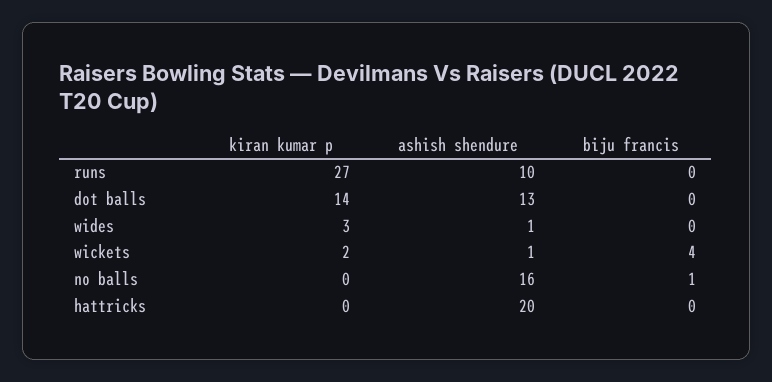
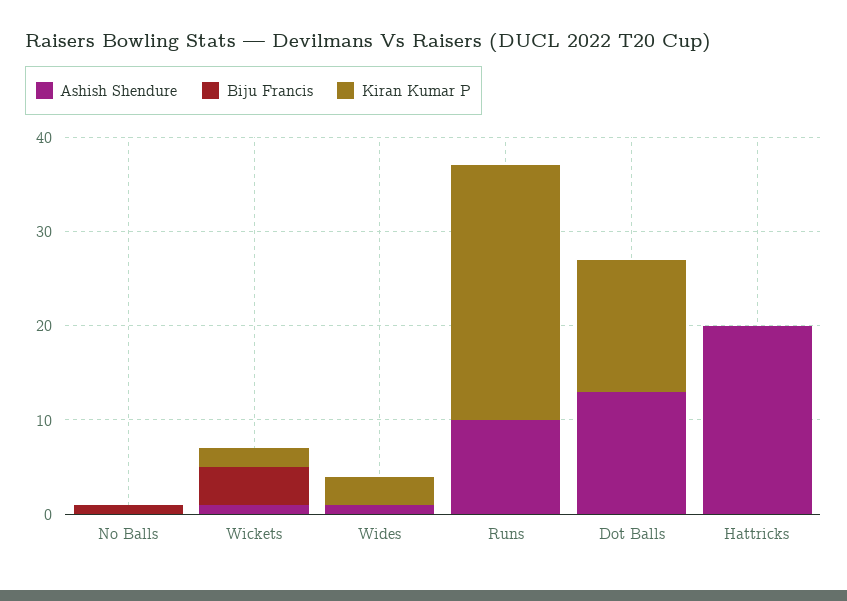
  {
    "kiran kumar p": {
      "runs": 27,
      "dot balls": 14,
      "wides": 3,
      "wickets": 2,
      "no balls": 0,
      "hattricks": 0
    },
    "ashish shendure": {
      "runs": 10,
      "dot balls": 13,
      "wides": 1,
      "wickets": 1,
-     "no balls": 16,
+     "no balls": 0,
      "hattricks": 20
    },
    "biju francis": {
      "runs": 0,
      "dot balls": 0,
      "wides": 0,
      "wickets": 4,
      "no balls": 1,
      "hattricks": 0
    }
  }

